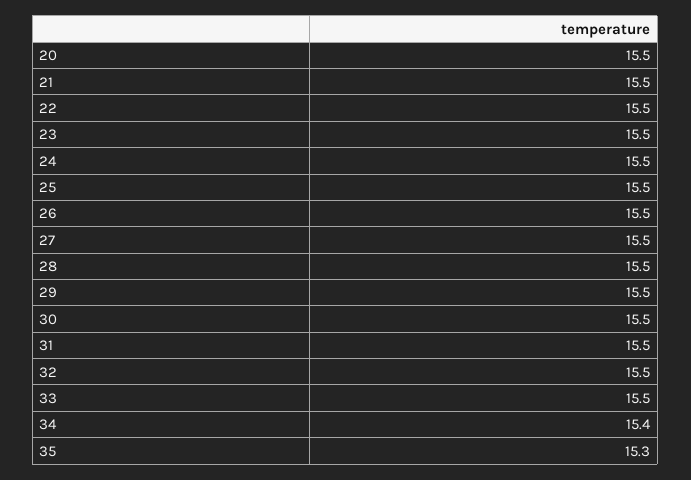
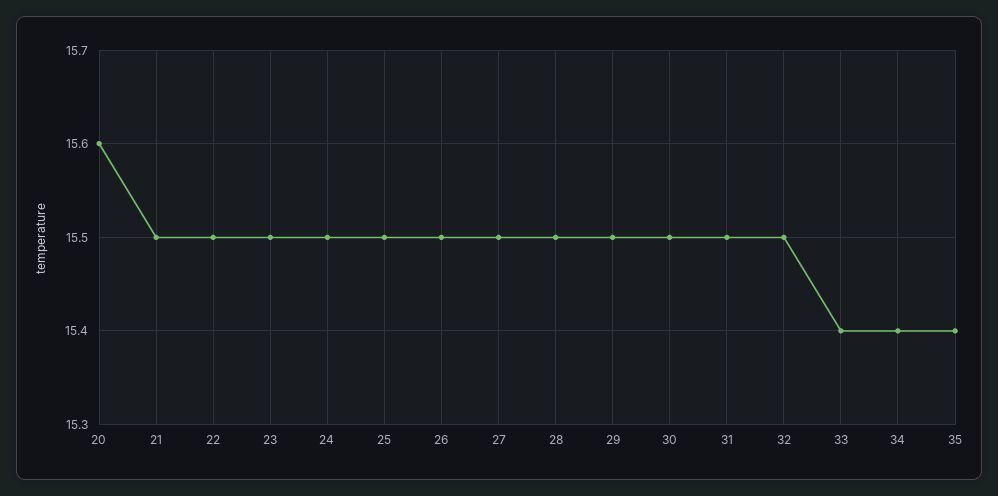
  {
-   "20": 15.5,
+   "20": 15.6,
    "21": 15.5,
    "22": 15.5,
    "23": 15.5,
    "24": 15.5,
    "25": 15.5,
    "26": 15.5,
    "27": 15.5,
    "28": 15.5,
    "29": 15.5,
    "30": 15.5,
    "31": 15.5,
    "32": 15.5,
-   "33": 15.5,
+   "33": 15.4,
    "34": 15.4,
-   "35": 15.3
+   "35": 15.4
  }

